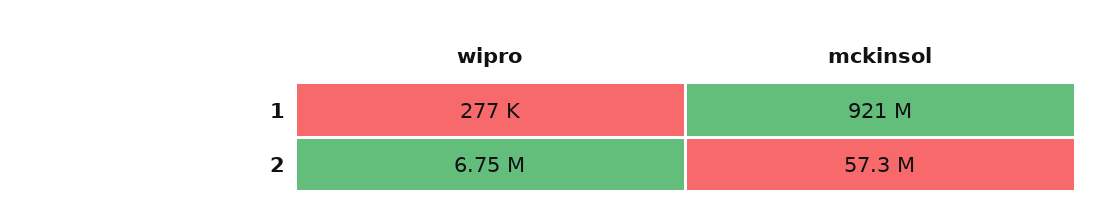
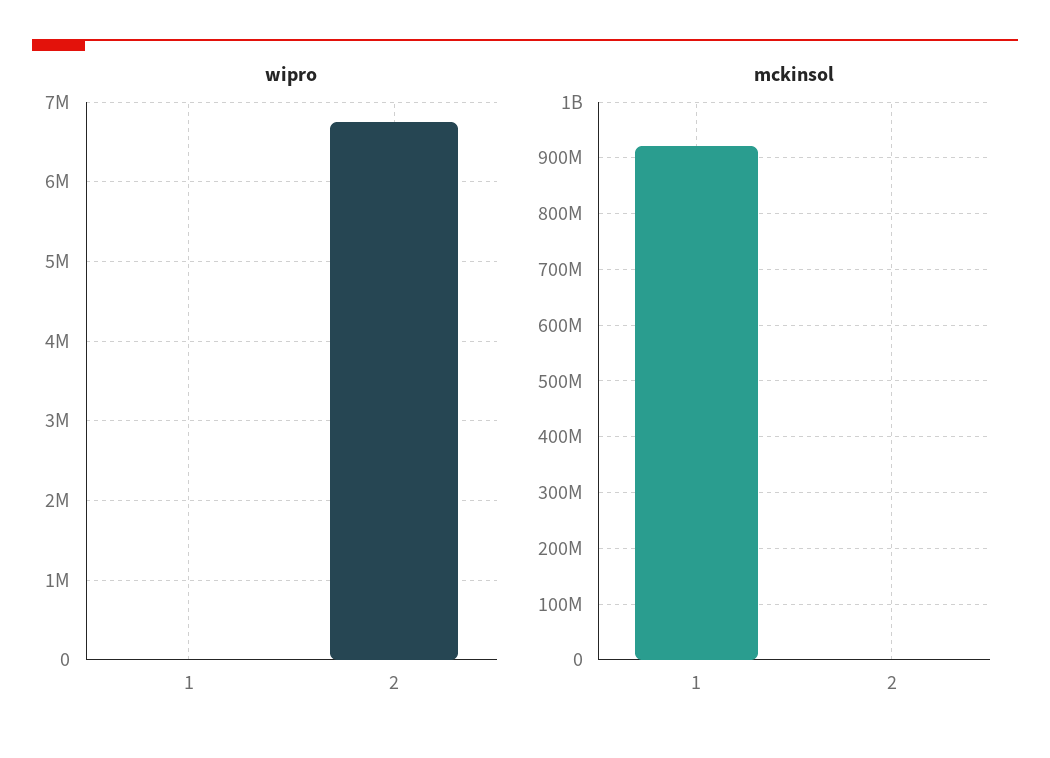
  {
    "wipro": {
-     "1": 277000,
+     "1": 0,
      "2": 6750000
    },
    "mckinsol": {
      "1": 921000000,
-     "2": 57300000
+     "2": 0
    }
  }

